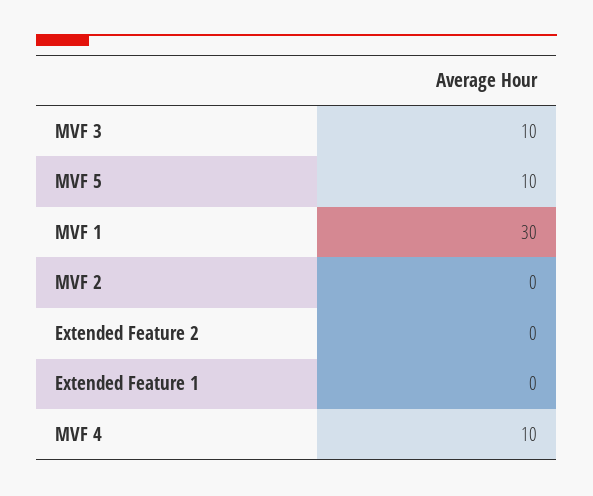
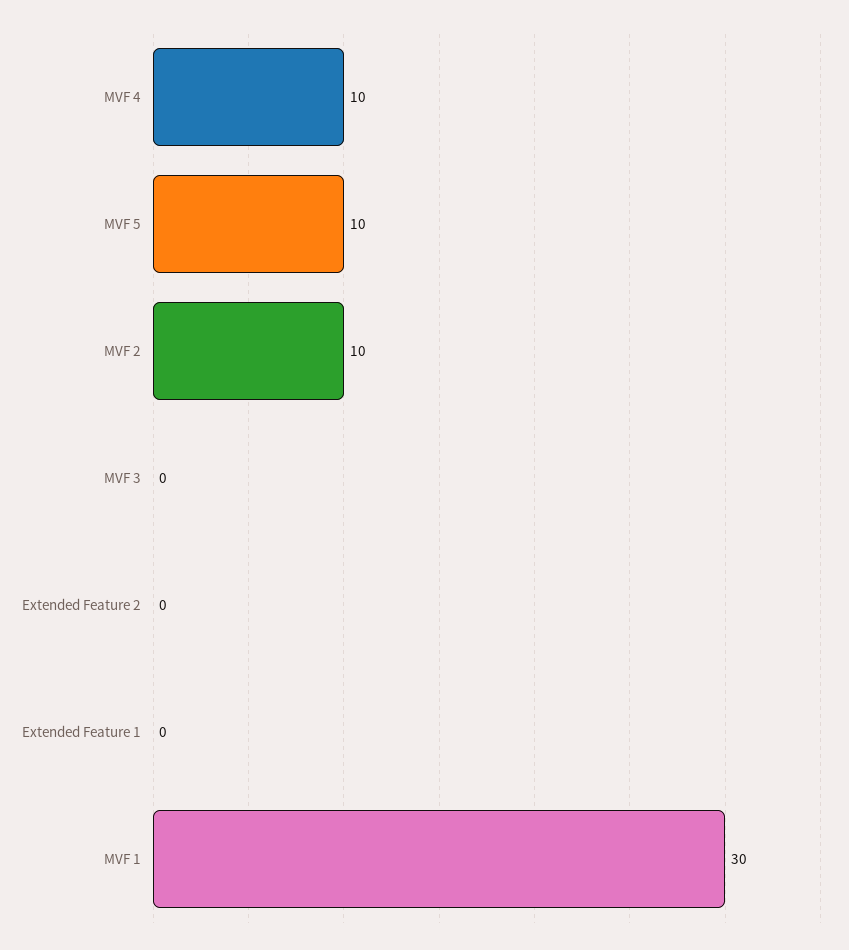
  {
-   "MVF 3": 10,
+   "MVF 3": 0,
    "MVF 5": 10,
    "MVF 1": 30,
-   "MVF 2": 0,
+   "MVF 2": 10,
    "Extended Feature 2": 0,
    "Extended Feature 1": 0,
    "MVF 4": 10
  }

